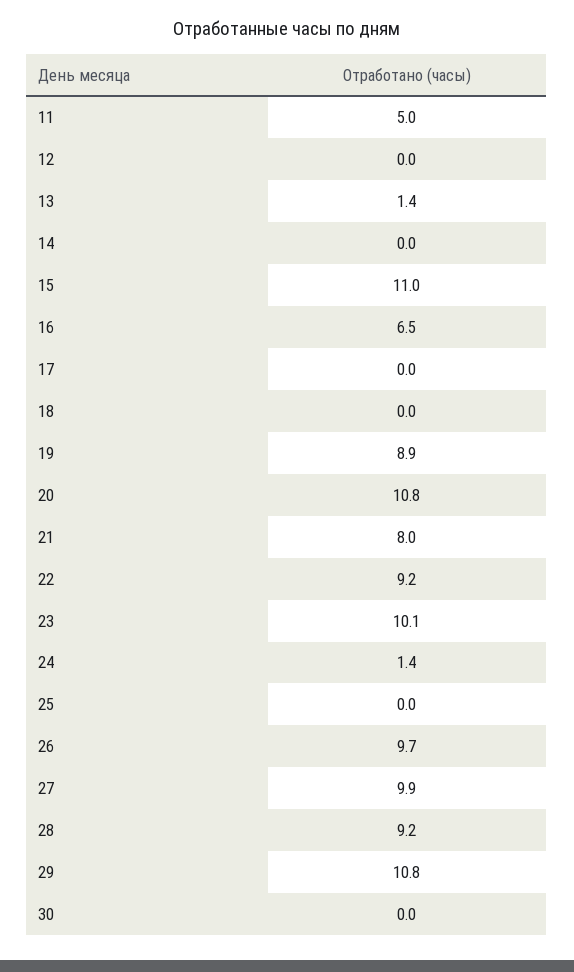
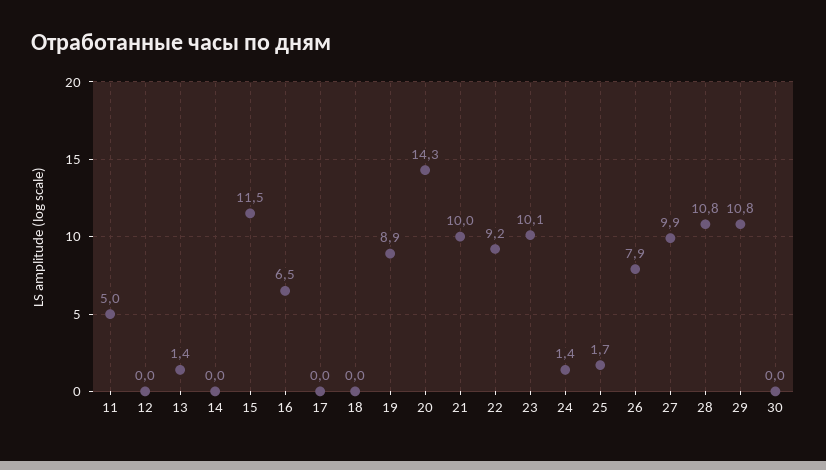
  {
    "11": 5,
    "12": 0,
    "13": 1.4,
    "14": 0,
-   "15": 11,
+   "15": 11.5,
    "16": 6.5,
    "17": 0,
    "18": 0,
    "19": 8.9,
-   "20": 10.8,
+   "20": 14.3,
-   "21": 8,
+   "21": 10,
    "22": 9.2,
    "23": 10.1,
    "24": 1.4,
-   "25": 0,
+   "25": 1.7,
-   "26": 9.7,
+   "26": 7.9,
    "27": 9.9,
-   "28": 9.2,
+   "28": 10.8,
    "29": 10.8,
    "30": 0
  }

